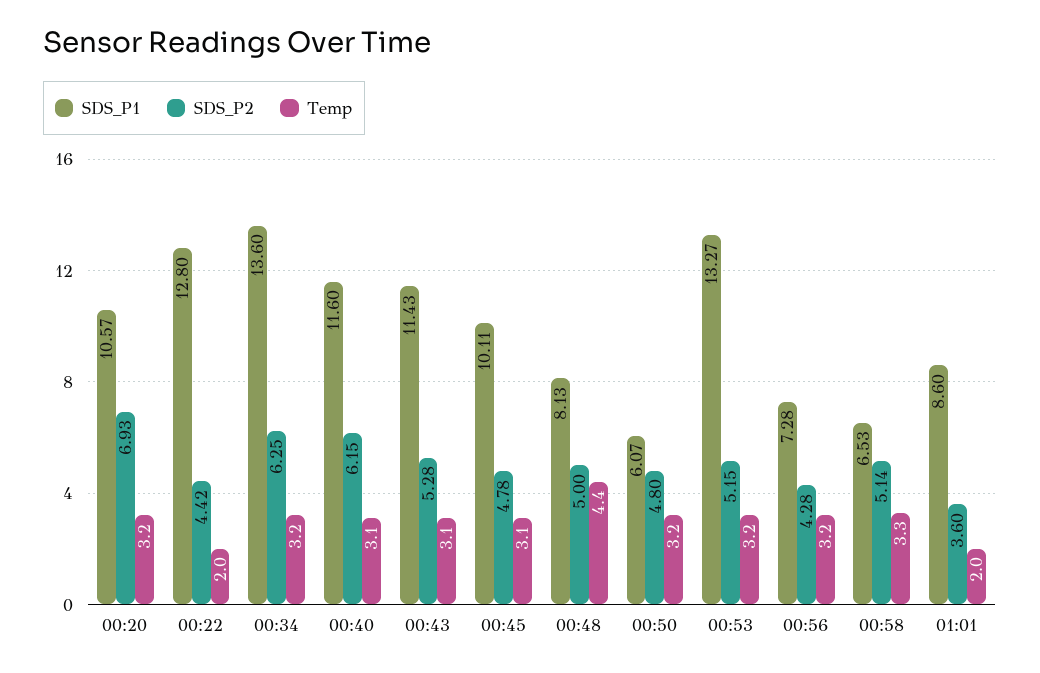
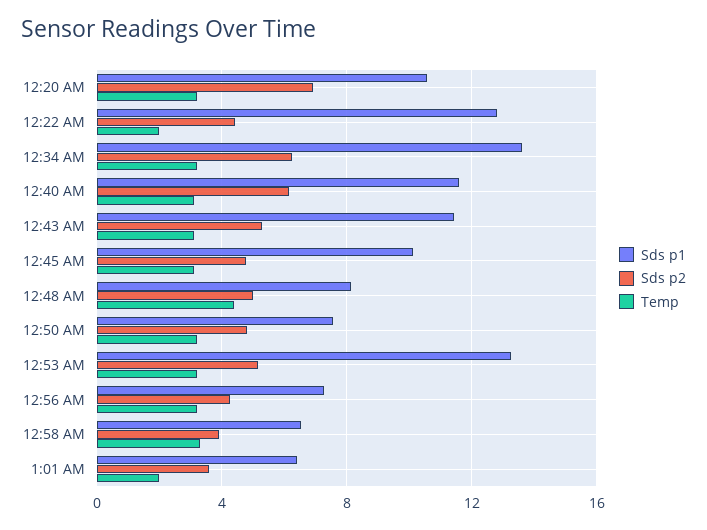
  {
    "SDS_P1": {
      "00:20": 10.57,
      "00:22": 12.8,
      "00:34": 13.6,
      "00:40": 11.6,
      "00:43": 11.43,
      "00:45": 10.11,
      "00:48": 8.13,
-     "00:50": 6.07,
+     "00:50": 7.5,
      "00:53": 13.27,
      "00:56": 7.28,
      "00:58": 6.53,
-     "01:01": 8.6
+     "01:01": 6.5
    },
    "SDS_P2": {
      "00:20": 6.93,
      "00:22": 4.42,
      "00:34": 6.25,
      "00:40": 6.15,
      "00:43": 5.28,
      "00:45": 4.78,
      "00:48": 5,
      "00:50": 4.8,
      "00:53": 5.15,
      "00:56": 4.28,
-     "00:58": 5.14,
+     "00:58": 4,
      "01:01": 3.6
    },
    "Temp": {
      "00:20": 3.2,
      "00:22": 2,
      "00:34": 3.2,
      "00:40": 3.1,
      "00:43": 3.1,
      "00:45": 3.1,
      "00:48": 4.4,
      "00:50": 3.2,
      "00:53": 3.2,
      "00:56": 3.2,
      "00:58": 3.3,
      "01:01": 2
    }
  }

